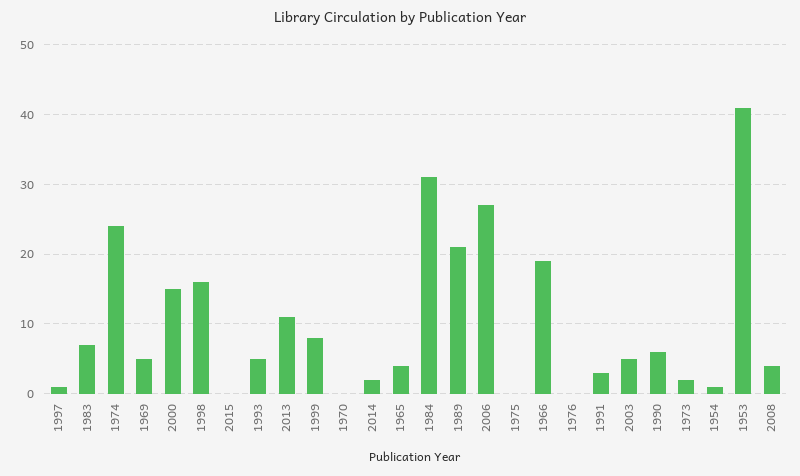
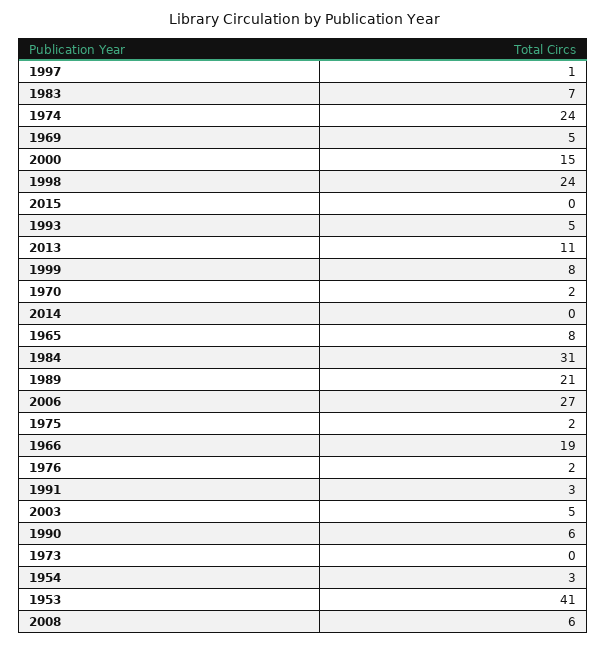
  {
    "1997": 1,
    "1983": 7,
    "1974": 24,
    "1969": 5,
    "2000": 15,
-   "1998": 16,
+   "1998": 24,
    "2015": 0,
    "1993": 5,
    "2013": 11,
    "1999": 8,
-   "1970": 0,
+   "1970": 2,
-   "2014": 2,
+   "2014": 0,
-   "1965": 4,
+   "1965": 8,
    "1984": 31,
    "1989": 21,
    "2006": 27,
-   "1975": 0,
+   "1975": 2,
    "1966": 19,
-   "1976": 0,
+   "1976": 2,
    "1991": 3,
    "2003": 5,
    "1990": 6,
-   "1973": 2,
+   "1973": 0,
-   "1954": 1,
+   "1954": 3,
    "1953": 41,
-   "2008": 4
+   "2008": 6
  }

